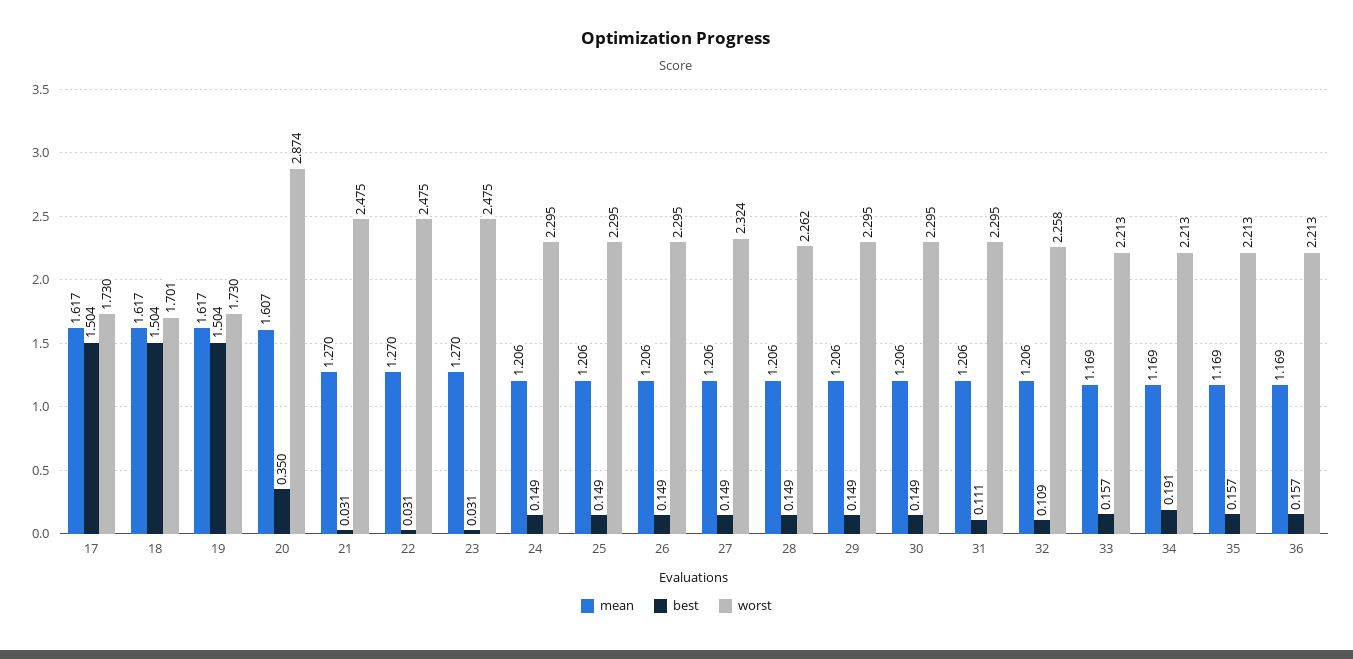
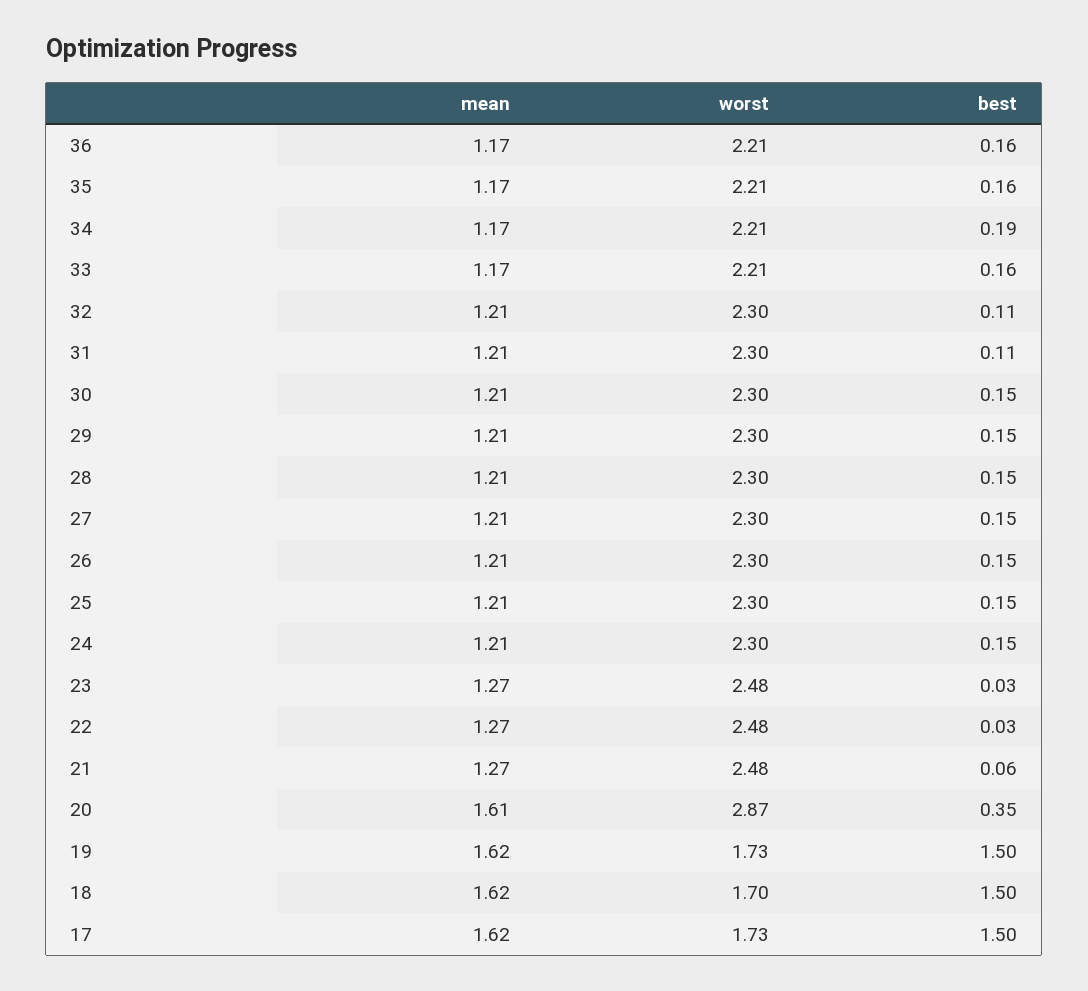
  {
    "mean": {
      "17": 1.617,
      "18": 1.617,
      "19": 1.617,
      "20": 1.607,
      "21": 1.27,
      "22": 1.27,
      "23": 1.27,
      "24": 1.206,
      "25": 1.206,
      "26": 1.206,
      "27": 1.206,
      "28": 1.206,
      "29": 1.206,
      "30": 1.206,
      "31": 1.206,
      "32": 1.206,
      "33": 1.169,
      "34": 1.169,
      "35": 1.169,
      "36": 1.169
    },
    "best": {
      "17": 1.504,
      "18": 1.504,
      "19": 1.504,
      "20": 0.35,
-     "21": 0.031,
+     "21": 0.06,
      "22": 0.031,
      "23": 0.031,
      "24": 0.149,
      "25": 0.149,
      "26": 0.149,
      "27": 0.149,
      "28": 0.149,
      "29": 0.149,
      "30": 0.149,
      "31": 0.111,
      "32": 0.109,
      "33": 0.157,
      "34": 0.191,
      "35": 0.157,
      "36": 0.157
    },
    "worst": {
      "17": 1.73,
      "18": 1.701,
      "19": 1.73,
      "20": 2.874,
      "21": 2.475,
      "22": 2.475,
      "23": 2.475,
      "24": 2.295,
      "25": 2.295,
      "26": 2.295,
-     "27": 2.324,
+     "27": 2.3,
-     "28": 2.262,
+     "28": 2.3,
      "29": 2.295,
      "30": 2.295,
      "31": 2.295,
-     "32": 2.258,
+     "32": 2.3,
      "33": 2.213,
      "34": 2.213,
      "35": 2.213,
      "36": 2.213
    }
  }

